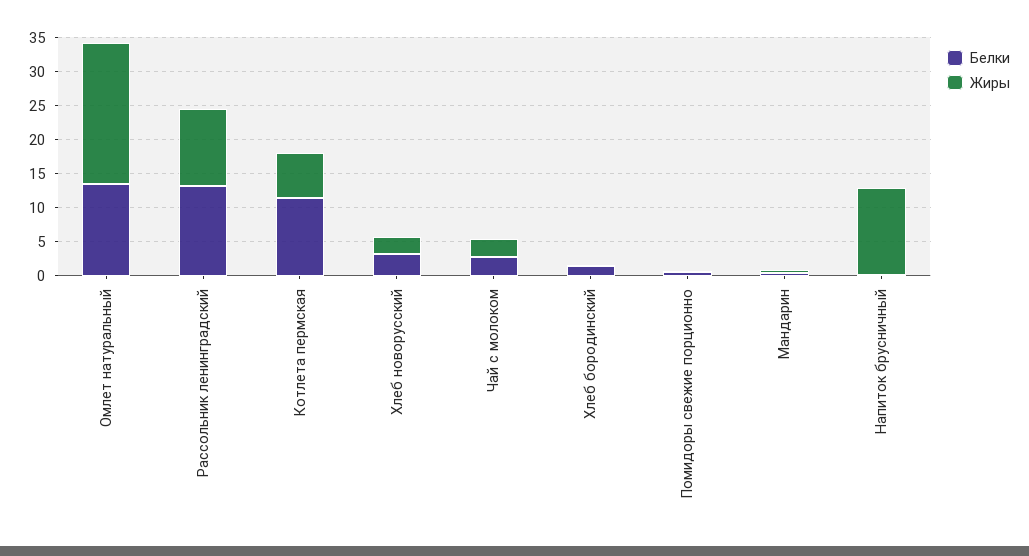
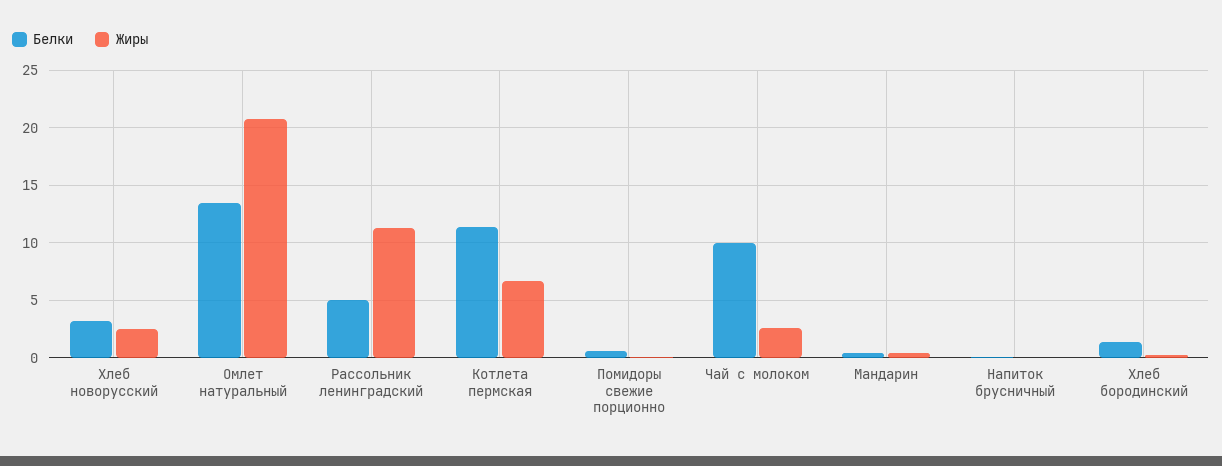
  {
    "Белки": {
      "Омлет натуральный": 13,
-     "Рассольник ленинградский": 12.5,
+     "Рассольник ленинградский": 5,
      "Котлета пермская": 11,
      "Хлеб новорусский": 3,
-     "Чай с молоком": 2.5,
+     "Чай с молоком": 10,
      "Хлеб бородинский": 1,
      "Помидоры свежие порционно": 1,
      "Мандарин": 0,
      "Напиток брусничный": 0
    },
    "Жиры": {
      "Омлет натуральный": 21,
      "Рассольник ленинградский": 11,
      "Котлета пермская": 7,
      "Хлеб новорусский": 3,
      "Чай с молоком": 3,
      "Хлеб бородинский": 0,
      "Помидоры свежие порционно": 0,
      "Мандарин": 0,
-     "Напиток брусничный": 12.5
+     "Напиток брусничный": 0
    }
  }

